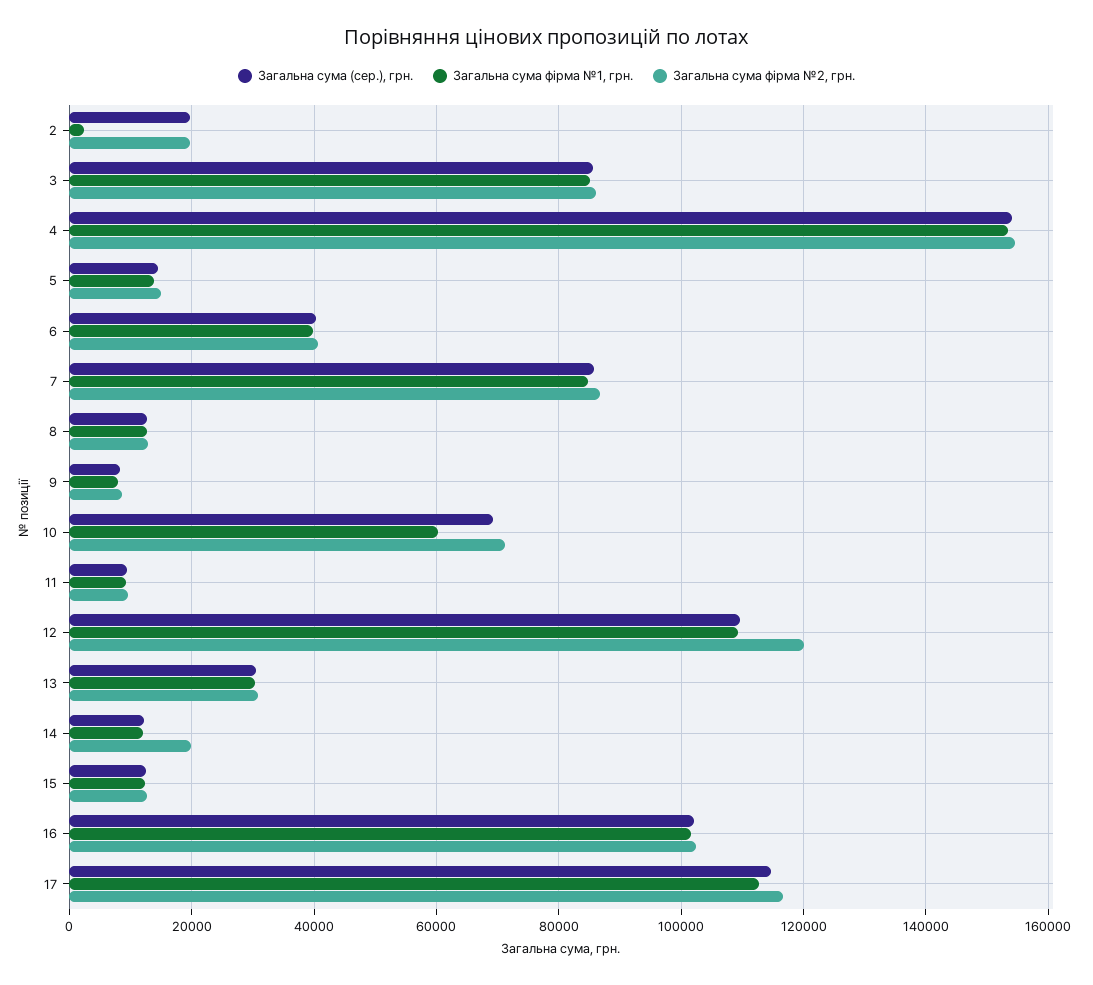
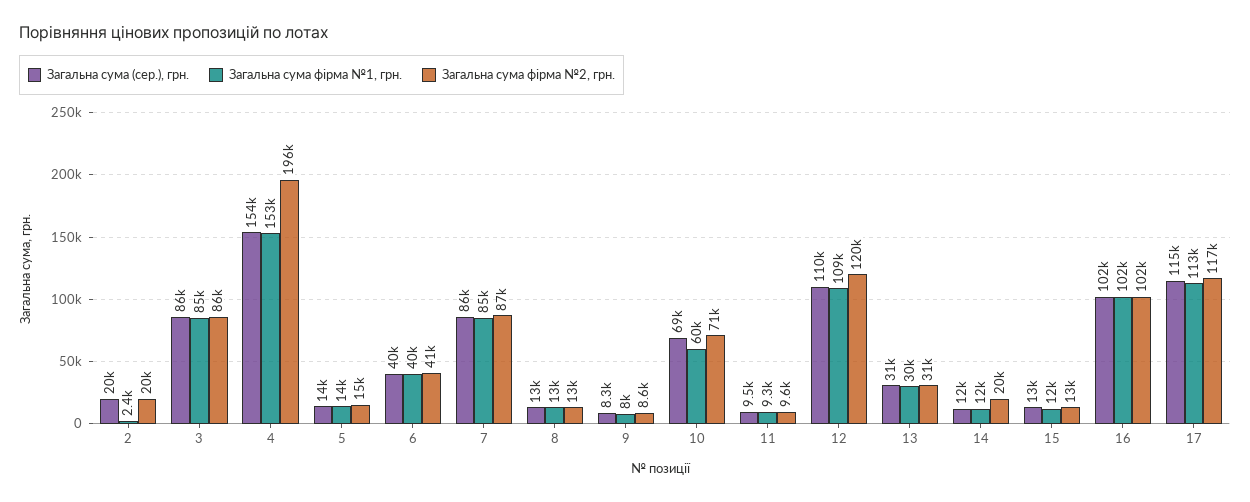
  {
    "Загальна сума (сер.), грн.": {
      "2": 20000,
      "3": 86000,
      "4": 154000,
      "5": 14000,
      "6": 40000,
      "7": 86000,
      "8": 13000,
      "9": 8300,
      "10": 69000,
      "11": 9500,
      "12": 110000,
      "13": 31000,
      "14": 12000,
      "15": 13000,
      "16": 102000,
      "17": 115000
    },
    "Загальна сума фірма №1, грн.": {
      "2": 2400,
      "3": 85000,
      "4": 153000,
      "5": 14000,
      "6": 40000,
      "7": 85000,
      "8": 13000,
      "9": 8000,
      "10": 60000,
      "11": 9300,
      "12": 109000,
      "13": 30000,
      "14": 12000,
      "15": 12000,
      "16": 102000,
      "17": 113000
    },
    "Загальна сума фірма №2, грн.": {
      "2": 20000,
      "3": 86000,
-     "4": 154000,
+     "4": 196000,
      "5": 15000,
      "6": 41000,
      "7": 87000,
      "8": 13000,
      "9": 8600,
      "10": 71000,
      "11": 9600,
      "12": 120000,
      "13": 31000,
      "14": 20000,
      "15": 13000,
      "16": 102000,
      "17": 117000
    }
  }

